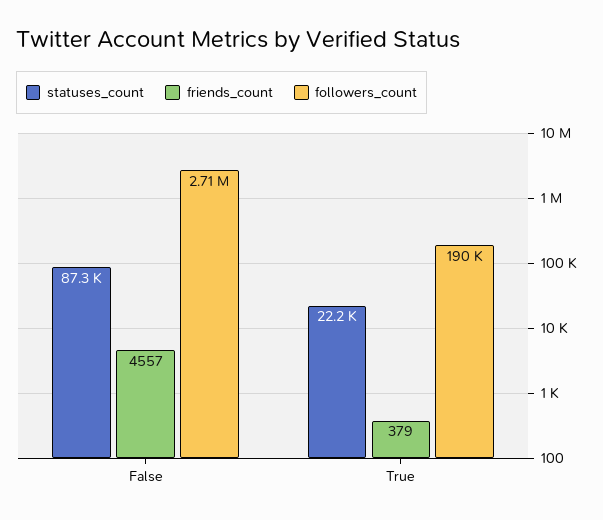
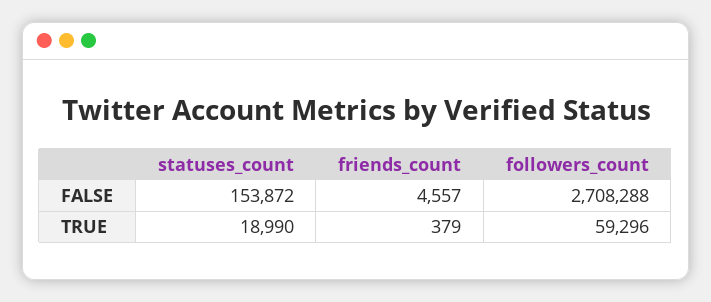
  {
    "statuses_count": {
-     "False": 87300,
+     "False": 153872,
-     "True": 22200
+     "True": 18990
    },
    "friends_count": {
      "False": 4557,
      "True": 379
    },
    "followers_count": {
      "False": 2708288,
-     "True": 190000
+     "True": 59296
    }
  }

